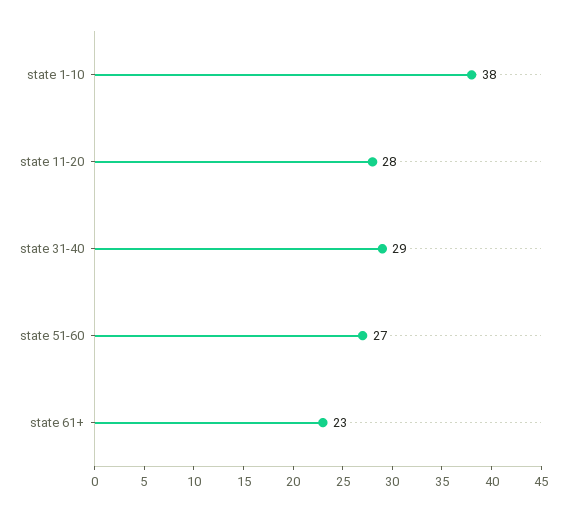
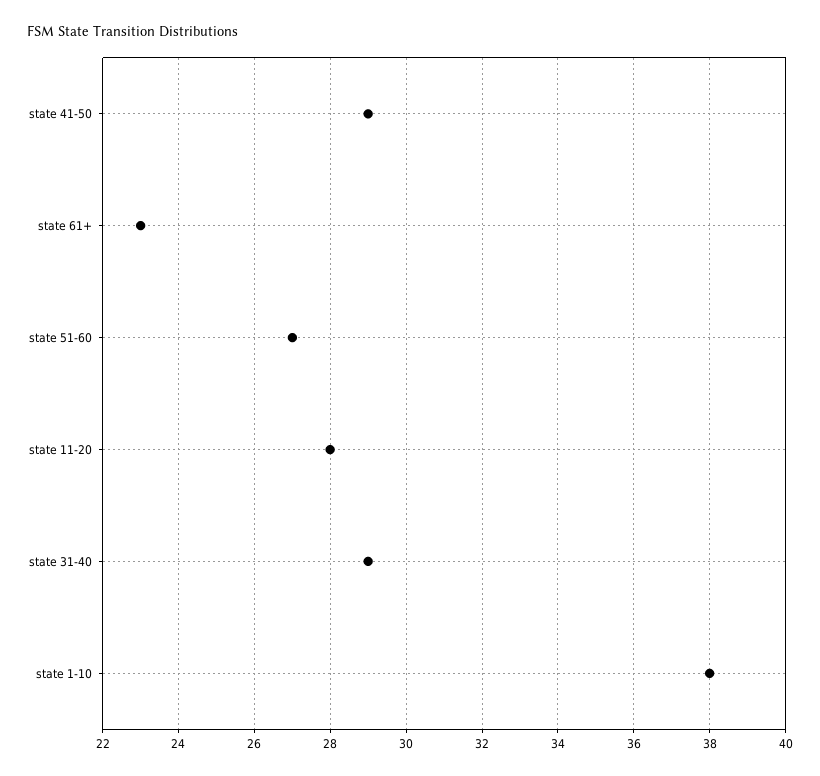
  {
    "state 1-10": 38,
    "state 11-20": 28,
    "state 31-40": 29,
    "state 51-60": 27,
-   "state 61+": 23
+   "state 61+": 23,
+   "state 41-50": 29
  }

